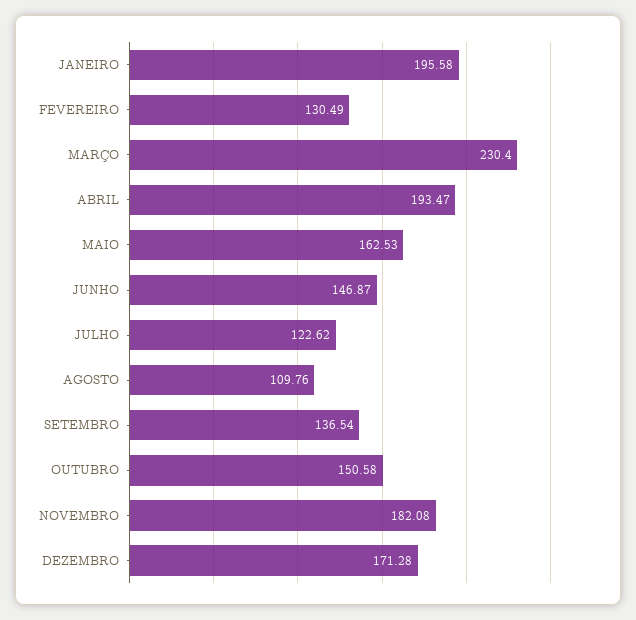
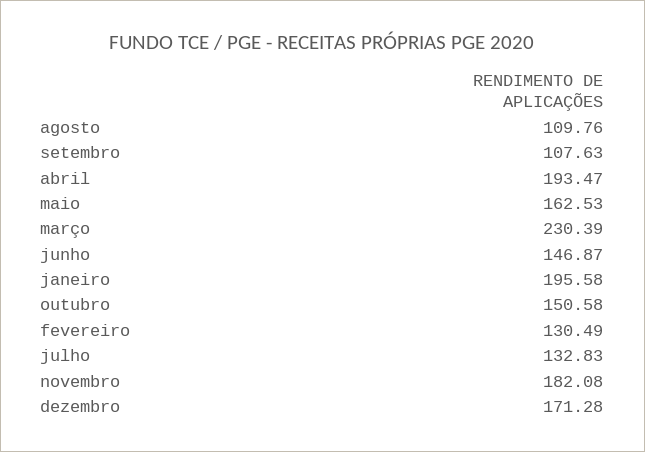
  {
    "JANEIRO": 195.58,
    "FEVEREIRO": 130.49,
-   "MARÇO": 230.4,
+   "MARÇO": 230.39,
    "ABRIL": 193.47,
    "MAIO": 162.53,
    "JUNHO": 146.87,
-   "JULHO": 122.62,
+   "JULHO": 132.83,
    "AGOSTO": 109.76,
-   "SETEMBRO": 136.54,
+   "SETEMBRO": 107.63,
    "OUTUBRO": 150.58,
    "NOVEMBRO": 182.08,
    "DEZEMBRO": 171.28
  }

